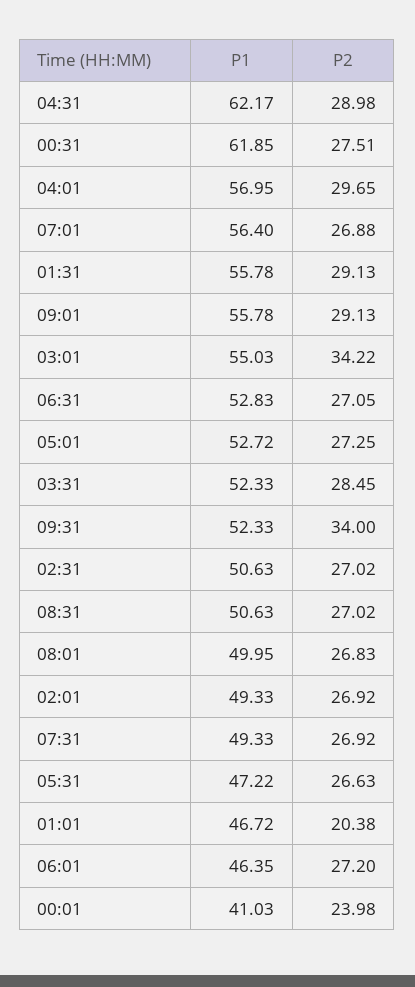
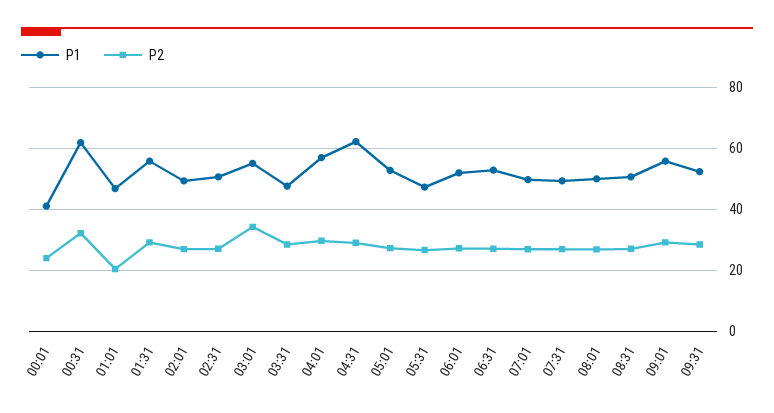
  {
    "P1": {
      "04:31": 62.17,
      "00:31": 61.85,
      "04:01": 56.95,
-     "07:01": 56.4,
+     "07:01": 50,
      "01:31": 55.78,
      "09:01": 55.78,
      "03:01": 55.03,
      "06:31": 52.83,
      "05:01": 52.72,
-     "03:31": 52.33,
+     "03:31": 48,
      "09:31": 52.33,
      "02:31": 50.63,
      "08:31": 50.63,
      "08:01": 49.95,
      "02:01": 49.33,
      "07:31": 49.33,
      "05:31": 47.22,
      "01:01": 46.72,
-     "06:01": 46.35,
+     "06:01": 52,
      "00:01": 41.03
    },
    "P2": {
      "04:31": 28.98,
-     "00:31": 27.51,
+     "00:31": 32,
      "04:01": 29.65,
      "07:01": 26.88,
      "01:31": 29.13,
      "09:01": 29.13,
      "03:01": 34.22,
      "06:31": 27.05,
      "05:01": 27.25,
      "03:31": 28.45,
-     "09:31": 34,
+     "09:31": 28,
      "02:31": 27.02,
      "08:31": 27.02,
      "08:01": 26.83,
      "02:01": 26.92,
      "07:31": 26.92,
      "05:31": 26.63,
      "01:01": 20.38,
      "06:01": 27.2,
      "00:01": 23.98
    }
  }

